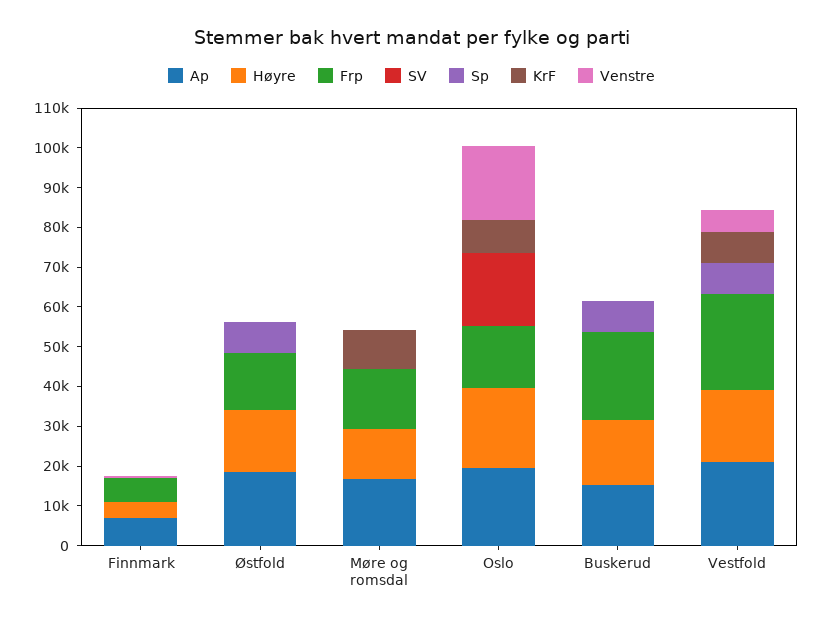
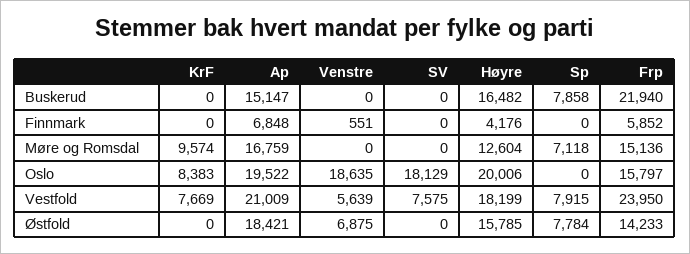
  {
    "Ap": {
      "Finnmark": 6848,
      "Østfold": 18421,
      "Møre og romsdal": 16759,
      "Oslo": 19522,
      "Buskerud": 15147,
      "Vestfold": 21009
    },
    "Høyre": {
      "Finnmark": 4176,
      "Østfold": 15785,
      "Møre og romsdal": 12604,
      "Oslo": 20006,
      "Buskerud": 16482,
      "Vestfold": 18199
    },
    "Frp": {
      "Finnmark": 5852,
      "Østfold": 14233,
      "Møre og romsdal": 15136,
      "Oslo": 15797,
      "Buskerud": 21940,
      "Vestfold": 23950
    },
    "SV": {
      "Finnmark": 0,
      "Østfold": 0,
      "Møre og romsdal": 0,
      "Oslo": 18129,
      "Buskerud": 0,
-     "Vestfold": 0
+     "Vestfold": 7575
    },
    "Sp": {
      "Finnmark": 0,
      "Østfold": 7784,
-     "Møre og romsdal": 0,
+     "Møre og romsdal": 7118,
      "Oslo": 0,
      "Buskerud": 7858,
      "Vestfold": 7915
    },
    "KrF": {
      "Finnmark": 0,
      "Østfold": 0,
      "Møre og romsdal": 9574,
      "Oslo": 8383,
      "Buskerud": 0,
      "Vestfold": 7669
    },
    "Venstre": {
      "Finnmark": 551,
-     "Østfold": 0,
+     "Østfold": 6875,
      "Møre og romsdal": 0,
      "Oslo": 18635,
      "Buskerud": 0,
      "Vestfold": 5639
    }
  }

